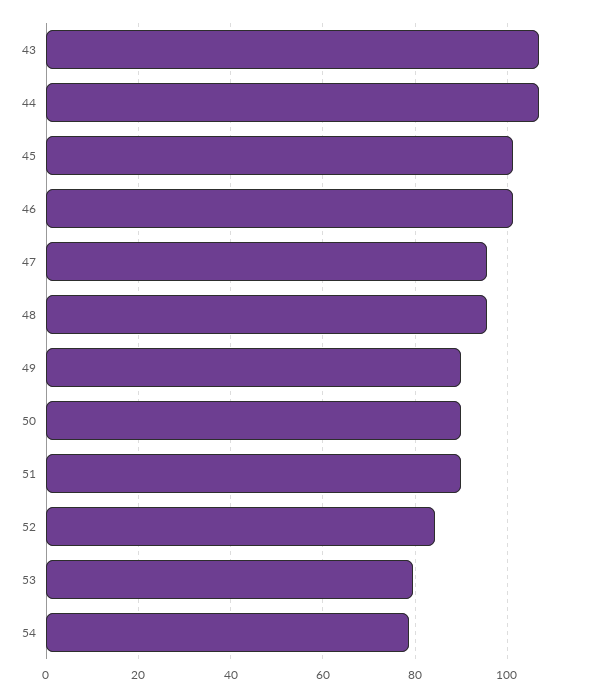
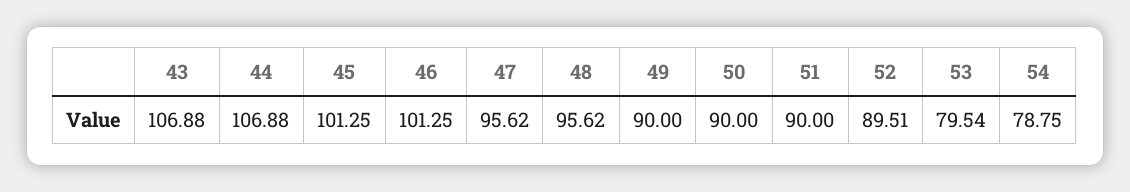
  {
    "43": 106.88,
    "44": 106.88,
    "45": 101.25,
    "46": 101.25,
    "47": 95.62,
    "48": 95.62,
    "49": 90,
    "50": 90,
    "51": 90,
-   "52": 84,
+   "52": 89.51,
    "53": 79.54,
    "54": 78.75
  }

